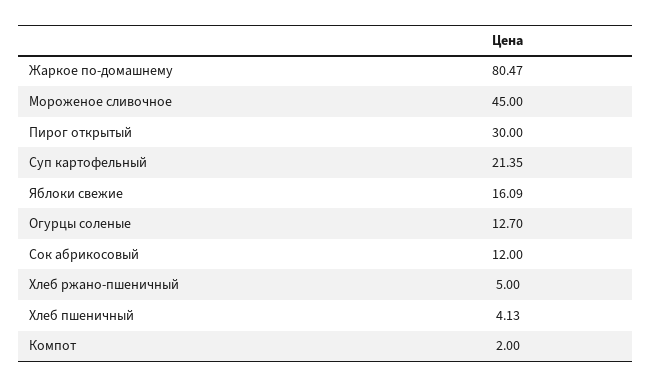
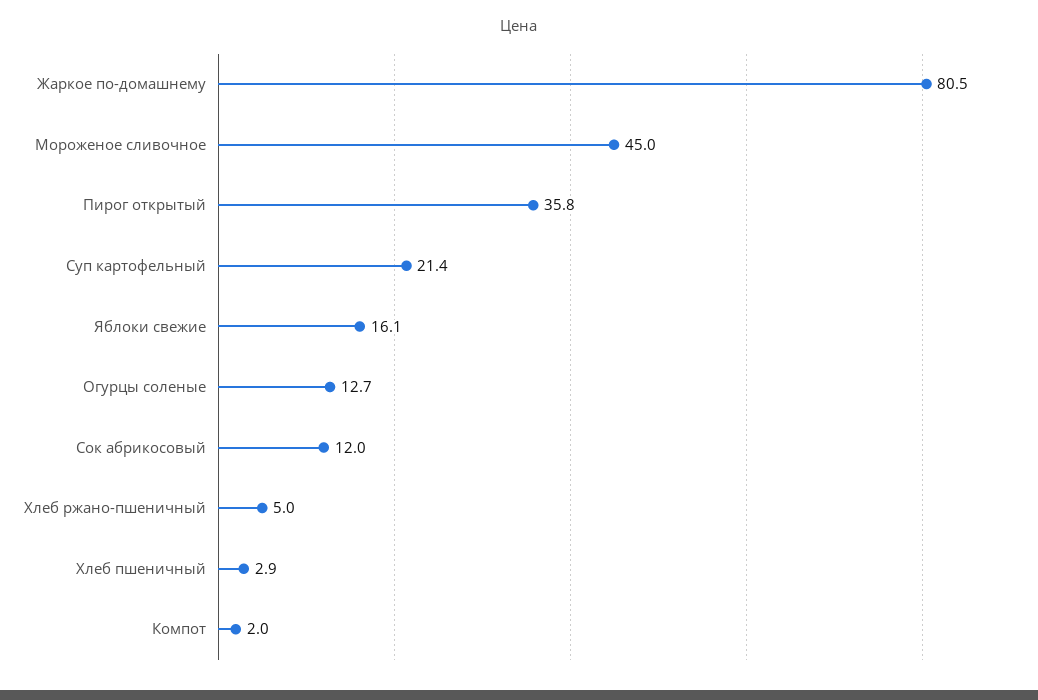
  {
    "Жаркое по-домашнему": 80.47,
    "Мороженое сливочное": 45,
-   "Пирог открытый": 30,
+   "Пирог открытый": 35.8,
    "Суп картофельный": 21.35,
    "Яблоки свежие": 16.09,
    "Огурцы соленые": 12.7,
    "Сок абрикосовый": 12,
    "Хлеб ржано-пшеничный": 5,
-   "Хлеб пшеничный": 4.13,
+   "Хлеб пшеничный": 2.9,
    "Компот": 2
  }

